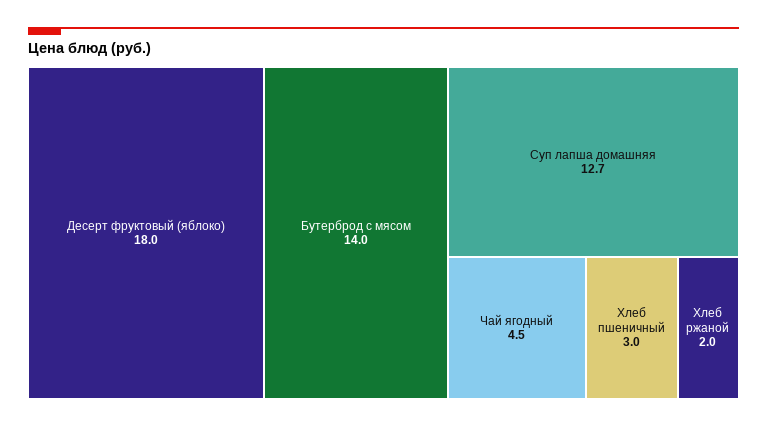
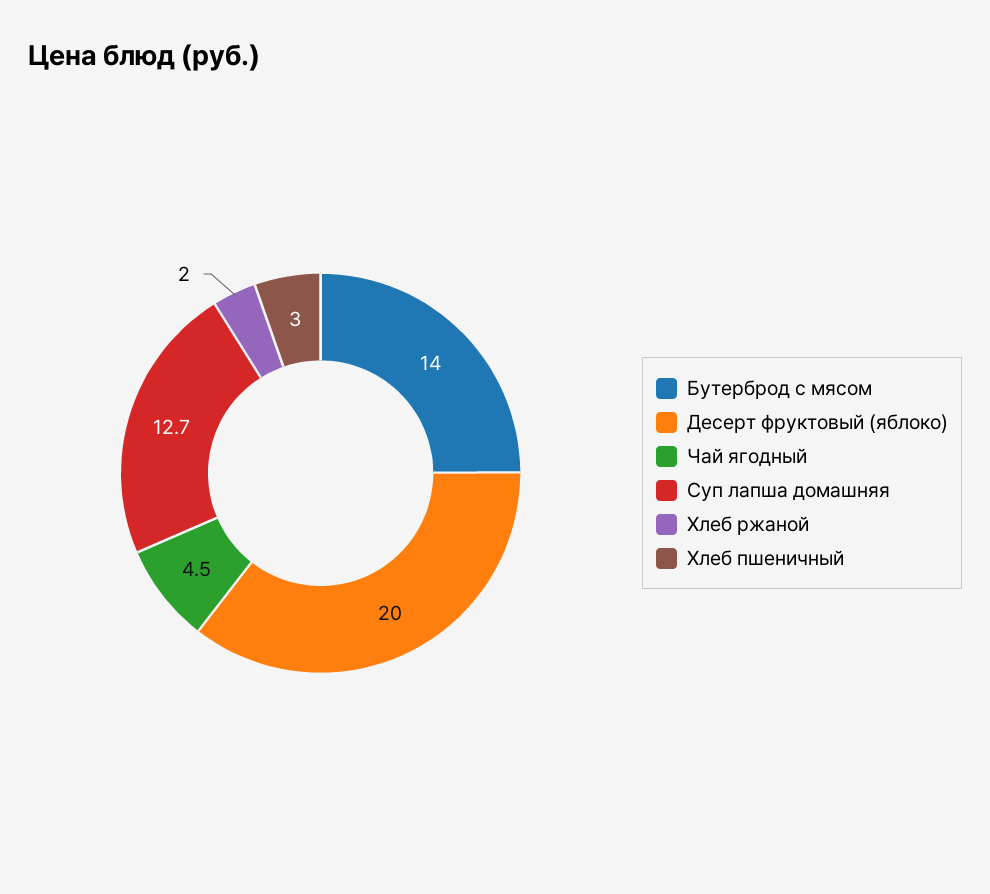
  {
-   "Десерт фруктовый (яблоко)": 18,
+   "Десерт фруктовый (яблоко)": 20,
    "Бутерброд с мясом": 14,
    "Суп лапша домашняя": 12.7,
    "Чай ягодный": 4.5,
    "Хлеб пшеничный": 3,
    "Хлеб ржаной": 2
  }

